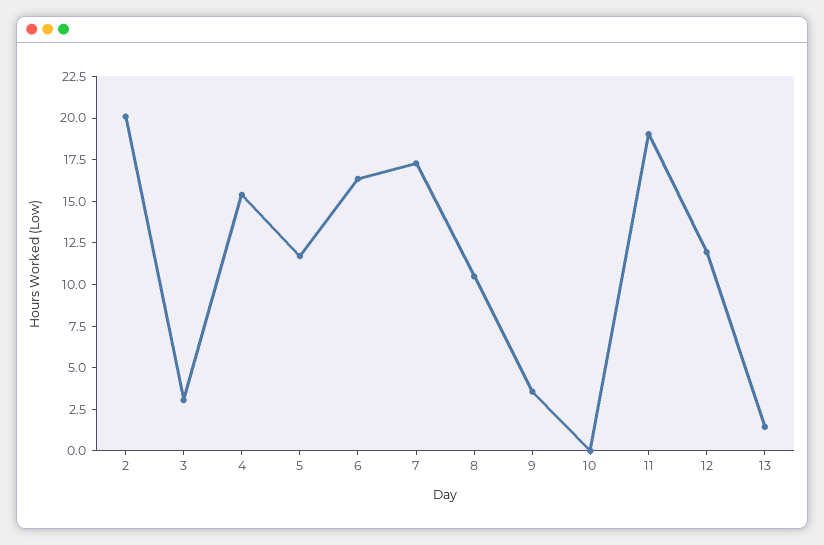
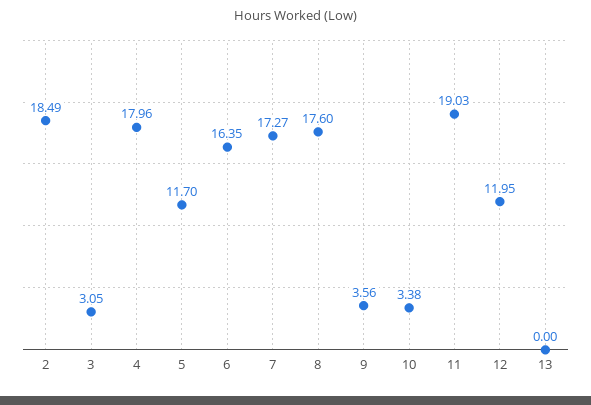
  {
-   "2": 20,
+   "2": 18.49,
    "3": 3.05,
-   "4": 15.5,
+   "4": 17.96,
    "5": 11.7,
    "6": 16.35,
    "7": 17.27,
-   "8": 10.5,
+   "8": 17.6,
    "9": 3.56,
-   "10": 0,
+   "10": 3.38,
    "11": 19.03,
    "12": 11.95,
-   "13": 1.5
+   "13": 0
  }

